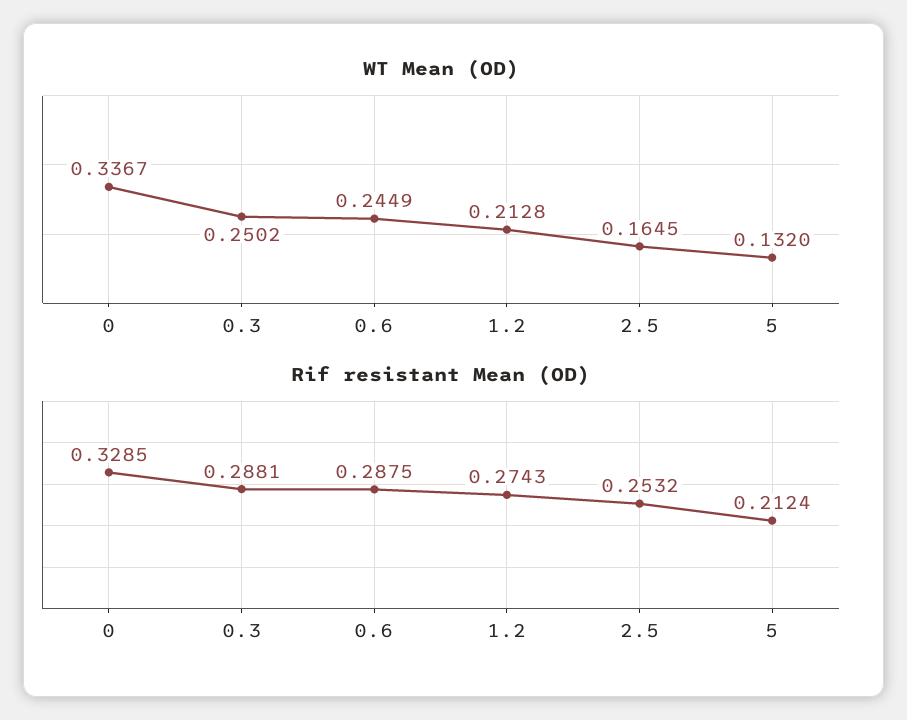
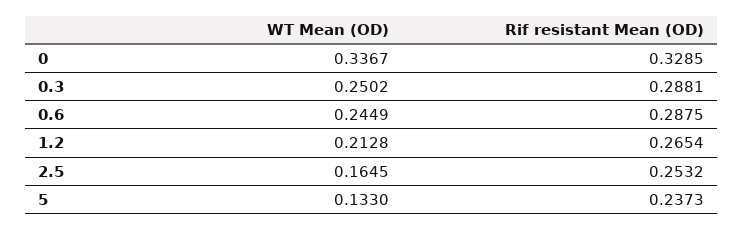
  {
    "WT Mean (OD)": {
      "0": 0.3367,
      "0.3": 0.2502,
      "0.6": 0.2449,
      "1.2": 0.2128,
      "2.5": 0.1645,
-     "5": 0.132
+     "5": 0.133
    },
    "Rif resistant Mean (OD)": {
      "0": 0.3285,
      "0.3": 0.2881,
      "0.6": 0.2875,
-     "1.2": 0.2743,
+     "1.2": 0.2654,
      "2.5": 0.2532,
-     "5": 0.2124
+     "5": 0.2373
    }
  }

